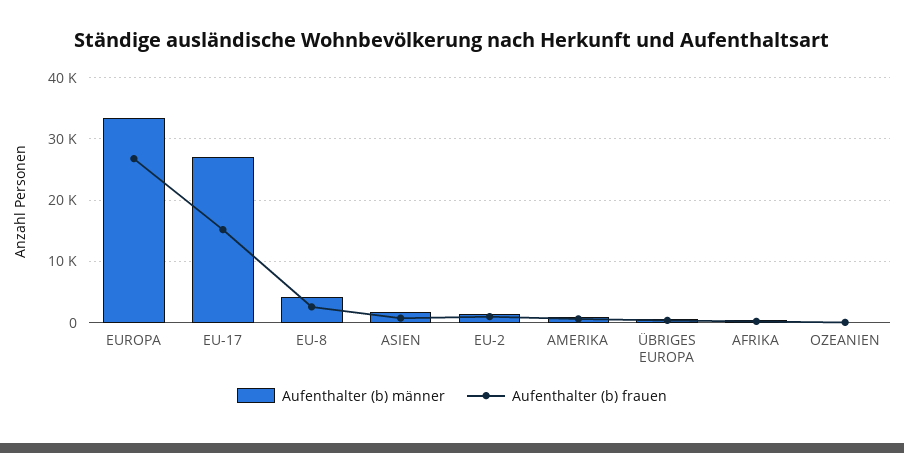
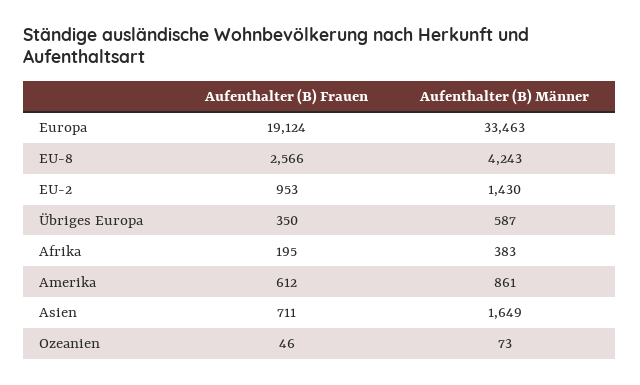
  {
    "Aufenthalter (b) männer": {
      "EUROPA": 33463,
-     "EU-17": 27000,
      "EU-8": 4243,
      "ASIEN": 1649,
      "EU-2": 1430,
      "AMERIKA": 861,
      "ÜBRIGES EUROPA": 587,
      "AFRIKA": 383,
      "OZEANIEN": 73
    },
    "Aufenthalter (b) frauen": {
-     "EUROPA": 27000,
+     "EUROPA": 19124,
-     "EU-17": 15000,
      "EU-8": 2566,
      "ASIEN": 711,
      "EU-2": 953,
      "AMERIKA": 612,
      "ÜBRIGES EUROPA": 350,
      "AFRIKA": 195,
      "OZEANIEN": 46
    }
  }

